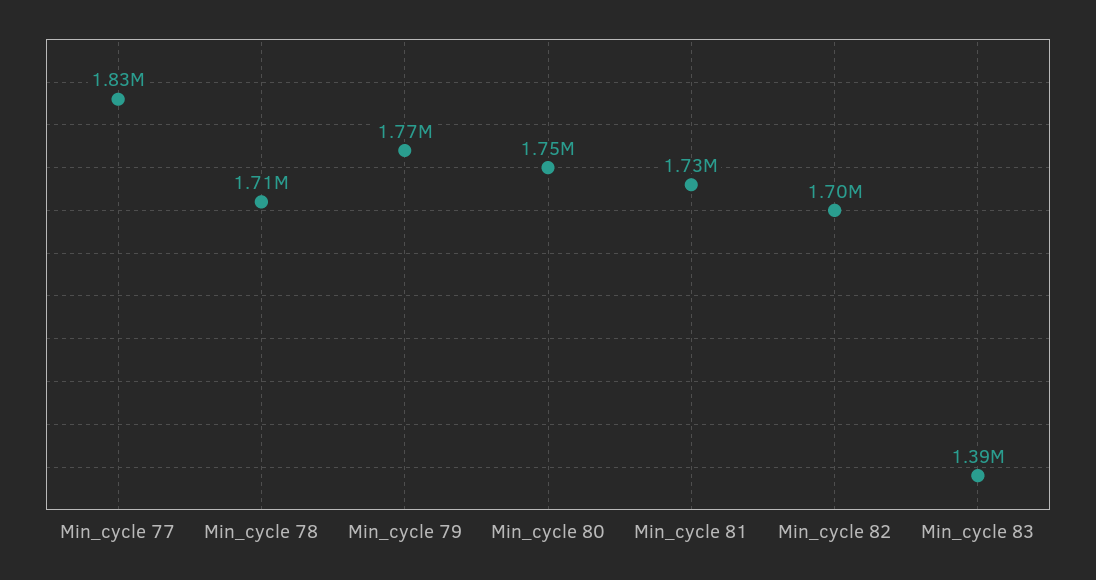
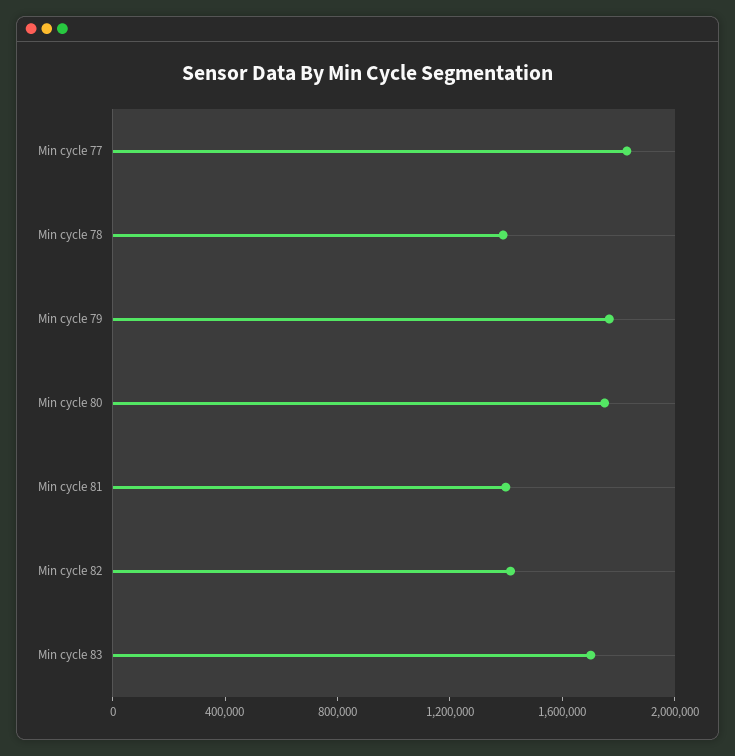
  {
    "Min_cycle 77": 1830000,
-   "Min_cycle 78": 1710000,
+   "Min_cycle 78": 1400000,
    "Min_cycle 79": 1770000,
    "Min_cycle 80": 1750000,
-   "Min_cycle 81": 1730000,
+   "Min_cycle 81": 1400000,
-   "Min_cycle 82": 1700000,
+   "Min_cycle 82": 1400000,
-   "Min_cycle 83": 1390000
+   "Min_cycle 83": 1700000
  }

